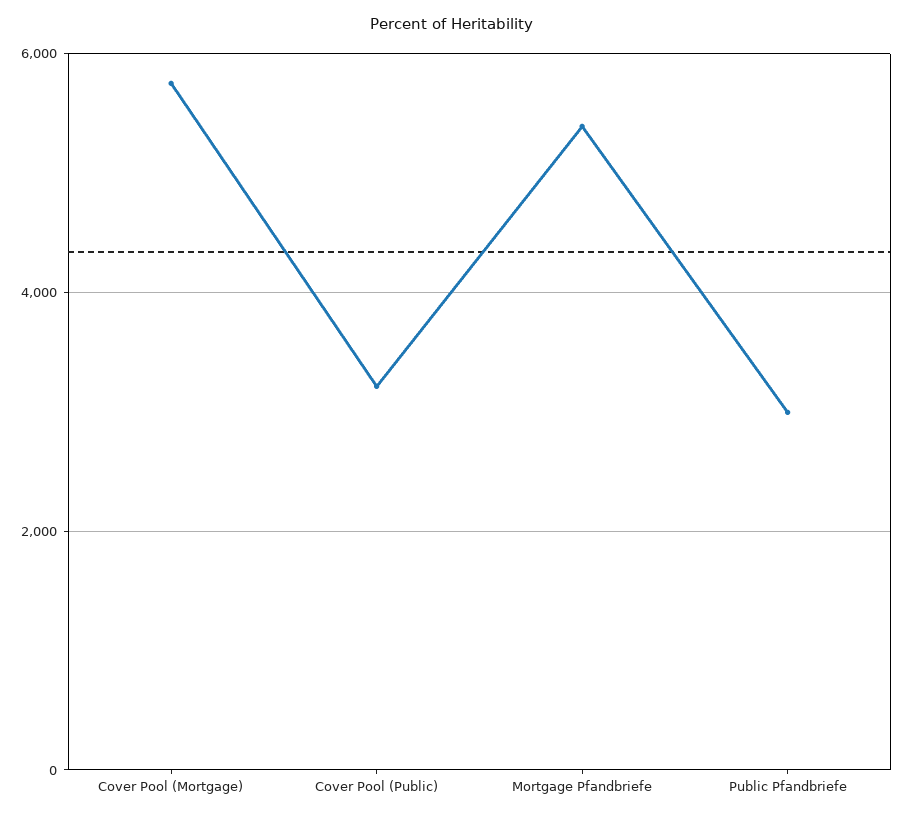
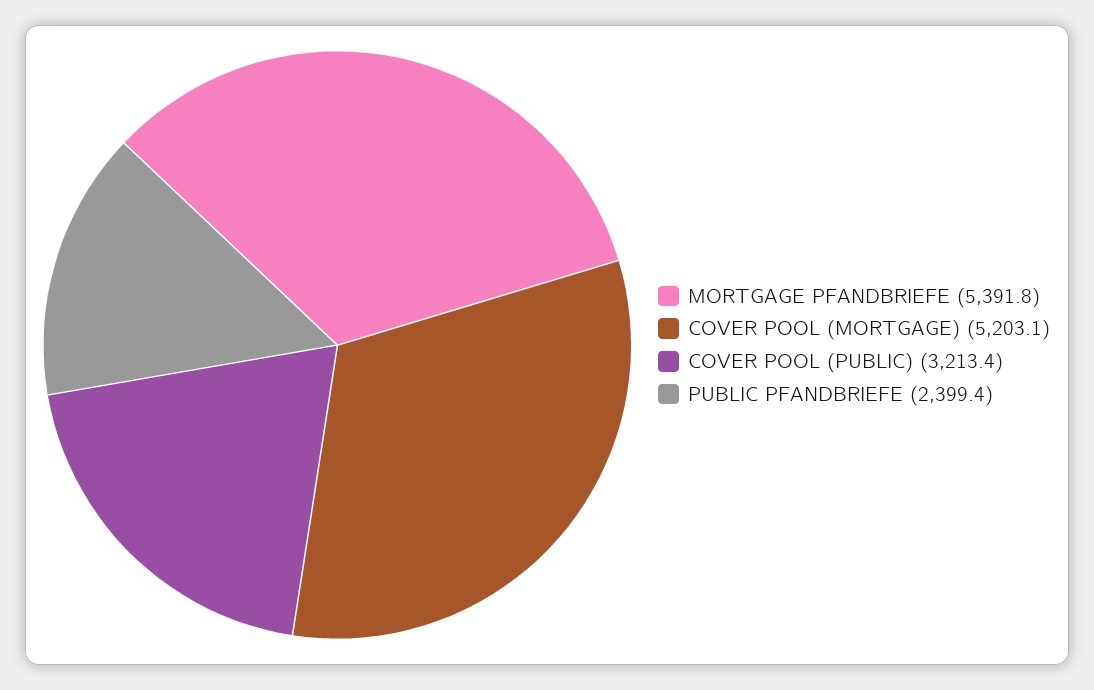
  {
-   "Cover Pool (Mortgage)": 5800,
+   "Cover Pool (Mortgage)": 5203.1,
    "Cover Pool (Public)": 3213.4,
    "Mortgage Pfandbriefe": 5391.8,
-   "Public Pfandbriefe": 3000
+   "Public Pfandbriefe": 2399.4
  }

